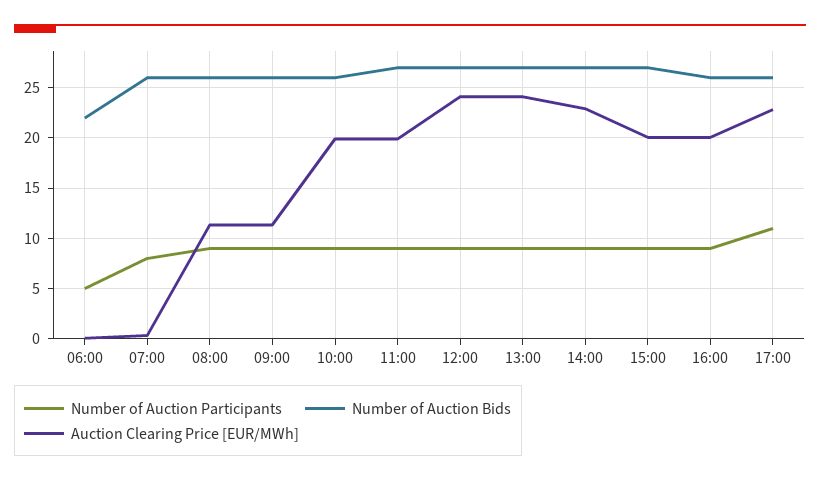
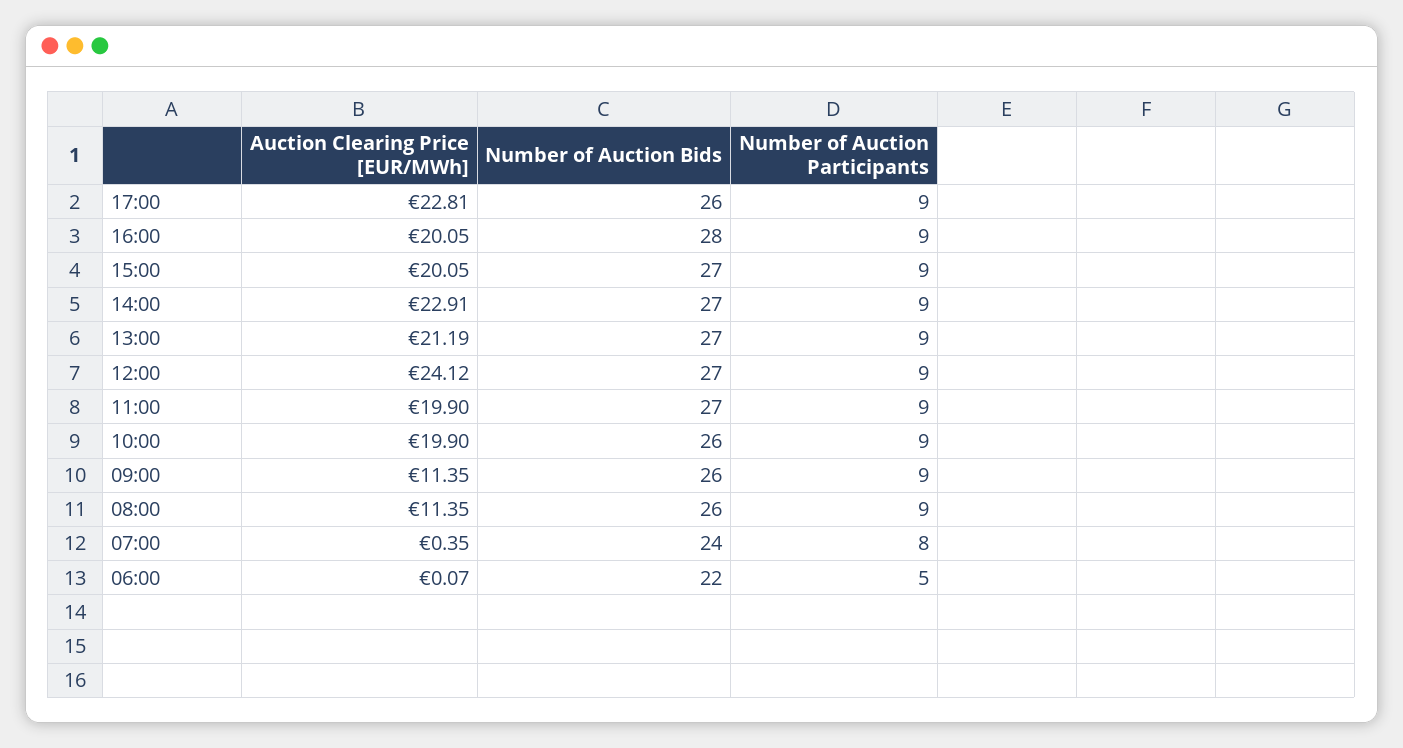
  {
    "Number of Auction Participants": {
      "06:00": 5,
      "07:00": 8,
      "08:00": 9,
      "09:00": 9,
      "10:00": 9,
      "11:00": 9,
      "12:00": 9,
      "13:00": 9,
      "14:00": 9,
      "15:00": 9,
      "16:00": 9,
-     "17:00": 11
+     "17:00": 9
    },
    "Number of Auction Bids": {
      "06:00": 22,
-     "07:00": 26,
+     "07:00": 24,
      "08:00": 26,
      "09:00": 26,
      "10:00": 26,
      "11:00": 27,
      "12:00": 27,
      "13:00": 27,
      "14:00": 27,
      "15:00": 27,
-     "16:00": 26,
+     "16:00": 28,
      "17:00": 26
    },
    "Auction Clearing Price [EUR/MWh]": {
      "06:00": 0.07,
      "07:00": 0.35,
      "08:00": 11.35,
      "09:00": 11.35,
      "10:00": 19.9,
      "11:00": 19.9,
      "12:00": 24.12,
-     "13:00": 24,
+     "13:00": 21.19,
      "14:00": 22.91,
      "15:00": 20.05,
      "16:00": 20.05,
      "17:00": 22.81
    }
  }

